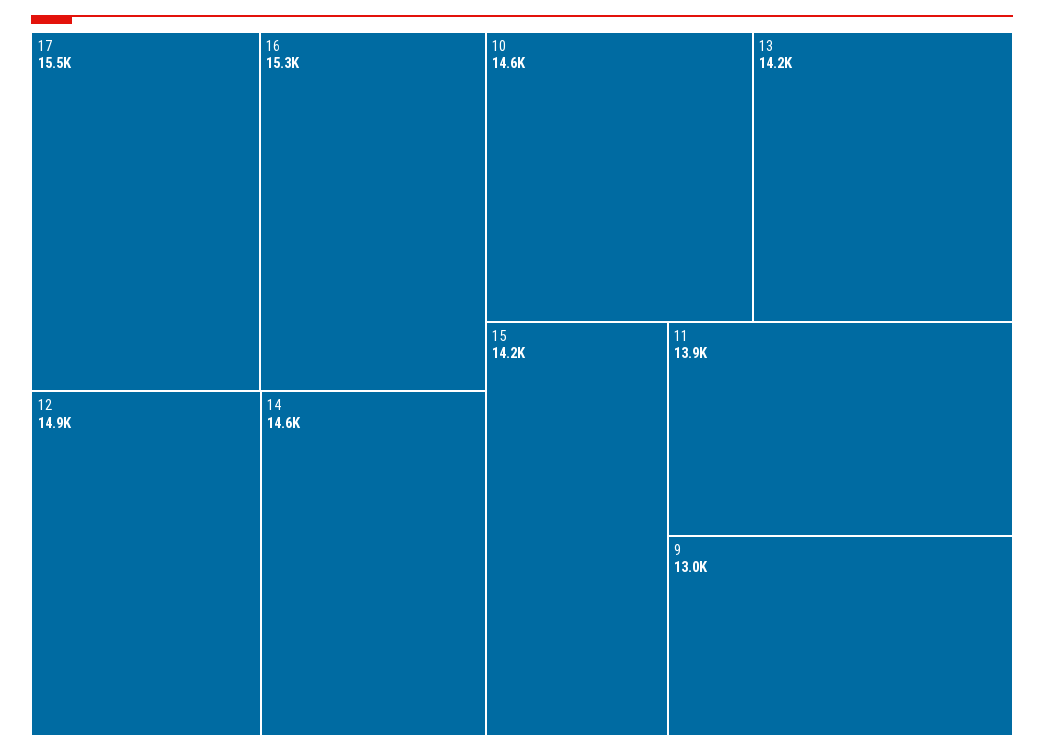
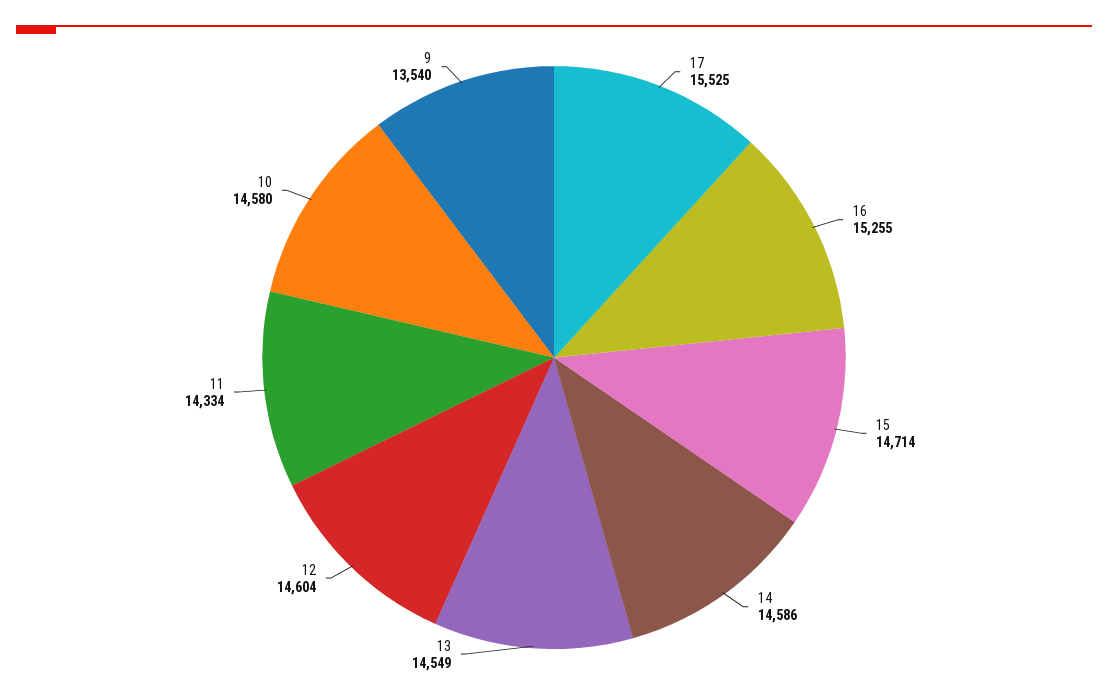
  {
    "17": 15525,
    "16": 15255,
-   "12": 14900,
+   "12": 14604,
    "14": 14586,
    "10": 14580,
-   "13": 14200,
+   "13": 14549,
-   "15": 14200,
+   "15": 14714,
-   "11": 13900,
+   "11": 14334,
-   "9": 13000
+   "9": 13540
  }

